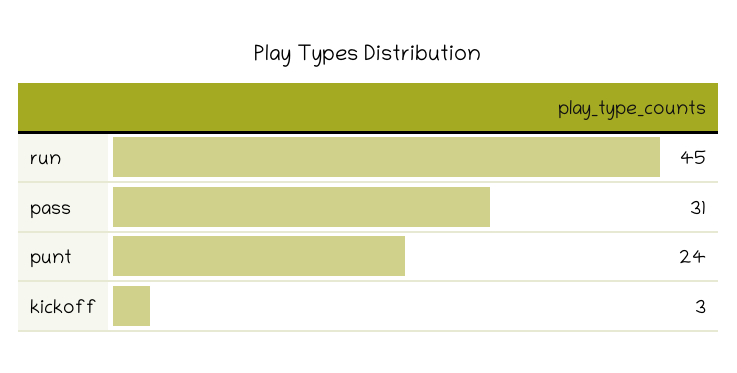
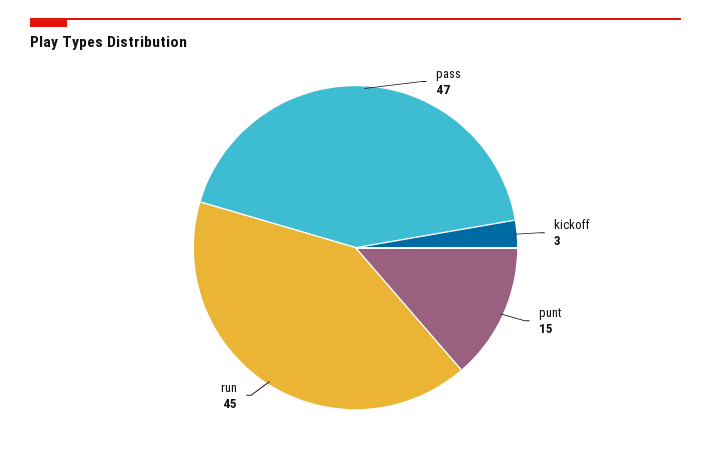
  {
    "run": 45,
-   "pass": 31,
+   "pass": 47,
-   "punt": 24,
+   "punt": 15,
    "kickoff": 3
  }

